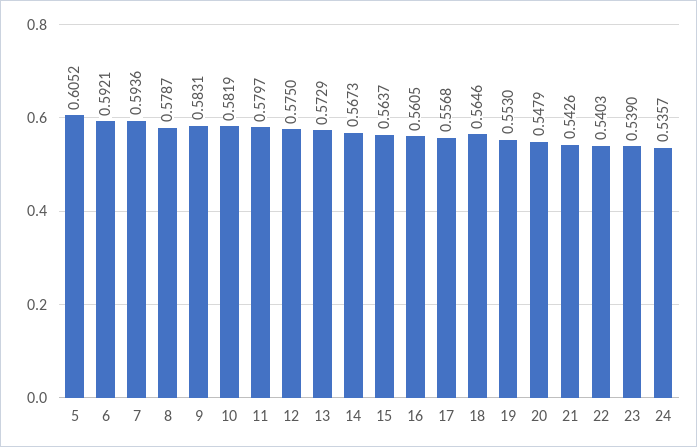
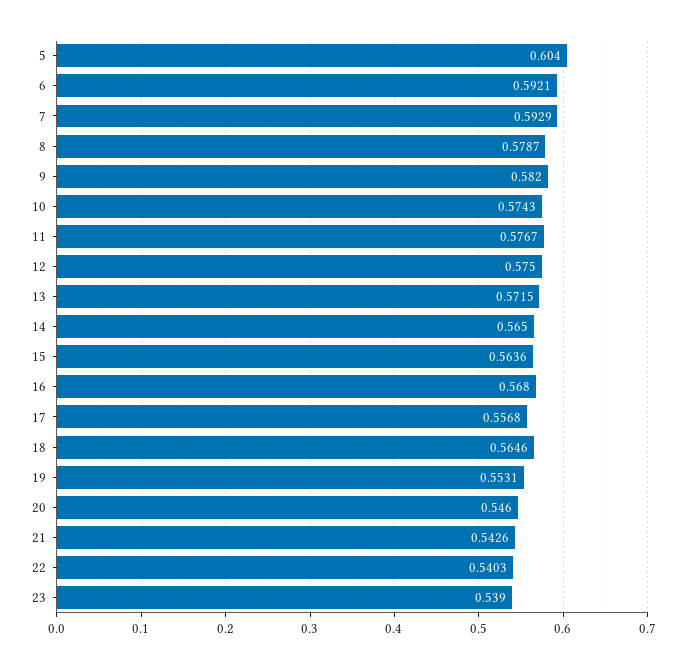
  {
-   "5": 0.6052,
+   "5": 0.604,
    "6": 0.5921,
-   "7": 0.5936,
+   "7": 0.5929,
    "8": 0.5787,
-   "9": 0.5831,
+   "9": 0.582,
-   "10": 0.5819,
+   "10": 0.5743,
-   "11": 0.5797,
+   "11": 0.5767,
    "12": 0.575,
-   "13": 0.5729,
+   "13": 0.5715,
-   "14": 0.5673,
+   "14": 0.565,
-   "15": 0.5637,
+   "15": 0.5636,
-   "16": 0.5605,
+   "16": 0.568,
    "17": 0.5568,
    "18": 0.5646,
-   "19": 0.553,
+   "19": 0.5531,
-   "20": 0.5479,
+   "20": 0.546,
    "21": 0.5426,
    "22": 0.5403,
-   "23": 0.539,
+   "23": 0.539
-   "24": 0.5357
  }

